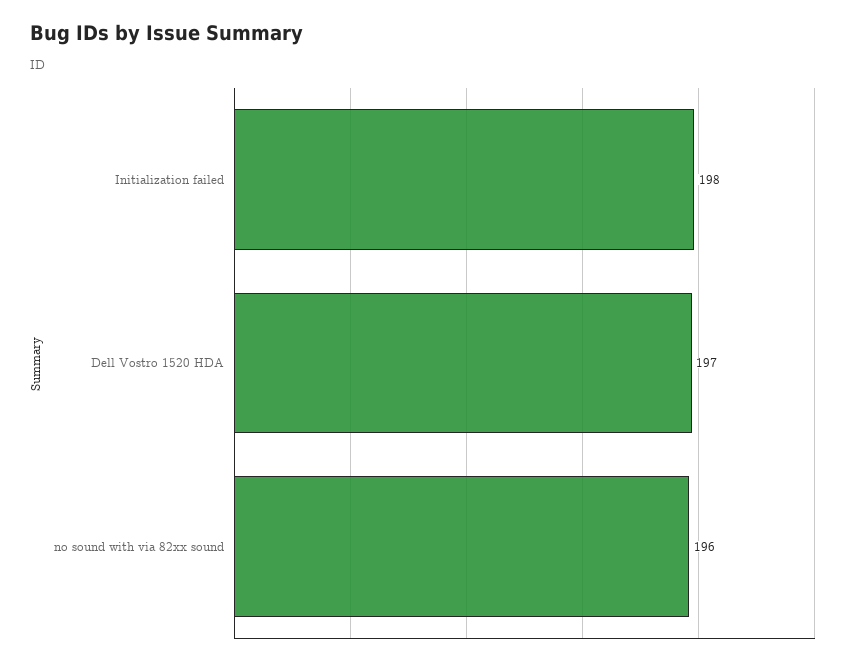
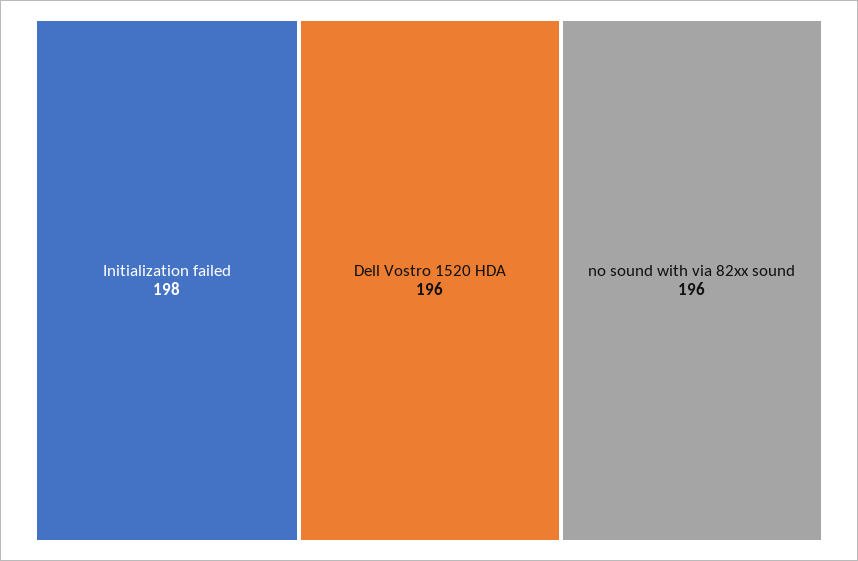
  {
    "Initialization failed": 198,
-   "Dell Vostro 1520 HDA": 197,
+   "Dell Vostro 1520 HDA": 196,
    "no sound with via 82xx sound": 196
  }

